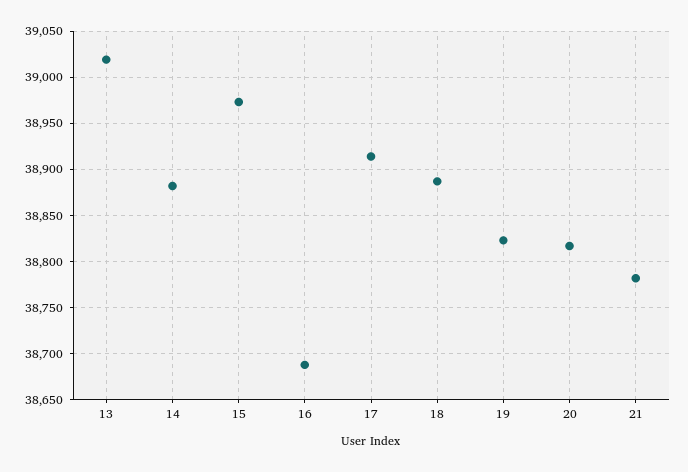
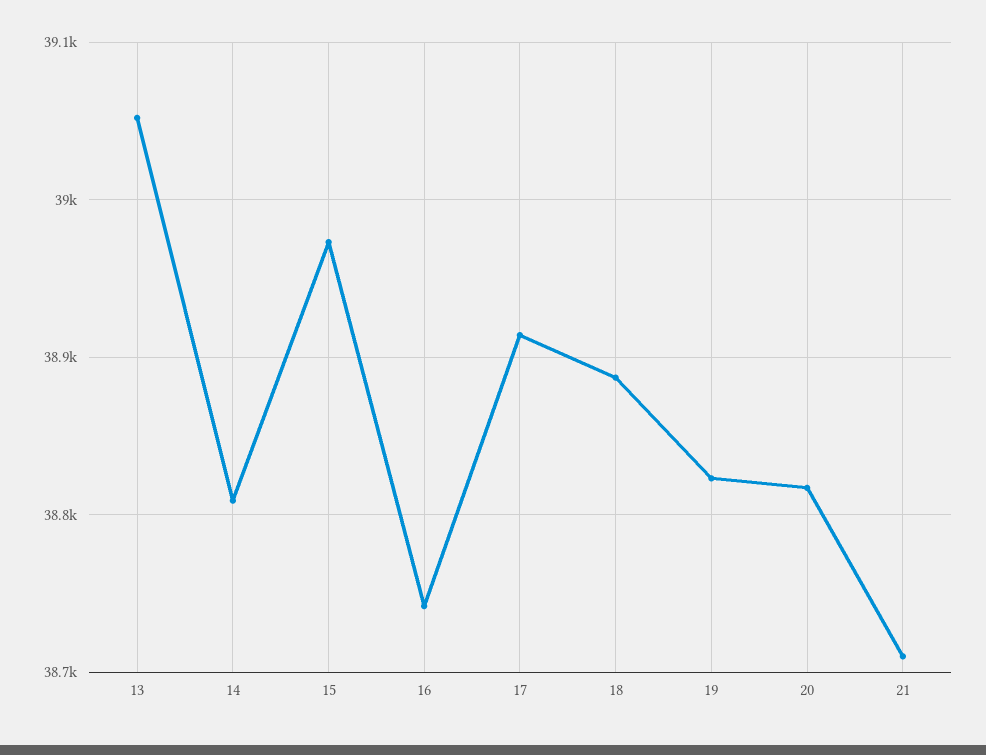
  {
-   "13": 39020,
+   "13": 39050,
-   "14": 38880,
+   "14": 38810,
    "15": 38970,
-   "16": 38690,
+   "16": 38740,
    "17": 38910,
    "18": 38890,
    "19": 38820,
    "20": 38820,
-   "21": 38780
+   "21": 38710
  }

